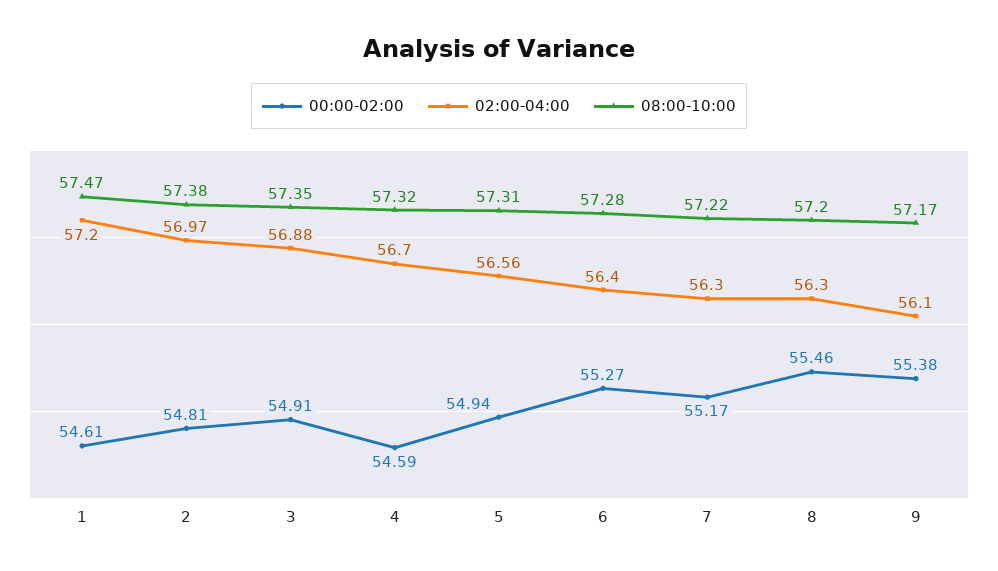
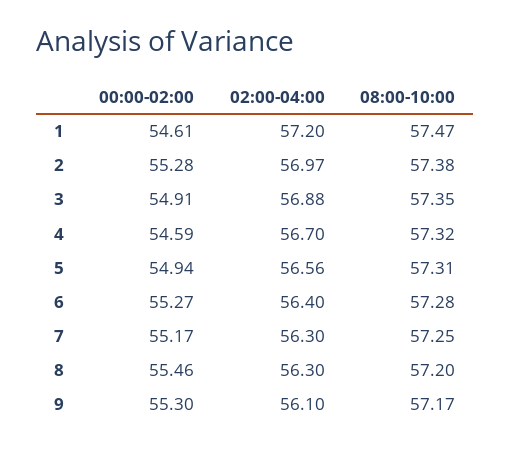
  {
    "00:00-02:00": {
      "1": 54.61,
-     "2": 54.81,
+     "2": 55.28,
      "3": 54.91,
      "4": 54.59,
      "5": 54.94,
      "6": 55.27,
      "7": 55.17,
      "8": 55.46,
-     "9": 55.38
+     "9": 55.3
    },
    "02:00-04:00": {
      "1": 57.2,
      "2": 56.97,
      "3": 56.88,
      "4": 56.7,
      "5": 56.56,
      "6": 56.4,
      "7": 56.3,
      "8": 56.3,
      "9": 56.1
    },
    "08:00-10:00": {
      "1": 57.47,
      "2": 57.38,
      "3": 57.35,
      "4": 57.32,
      "5": 57.31,
      "6": 57.28,
-     "7": 57.22,
+     "7": 57.25,
      "8": 57.2,
      "9": 57.17
    }
  }

